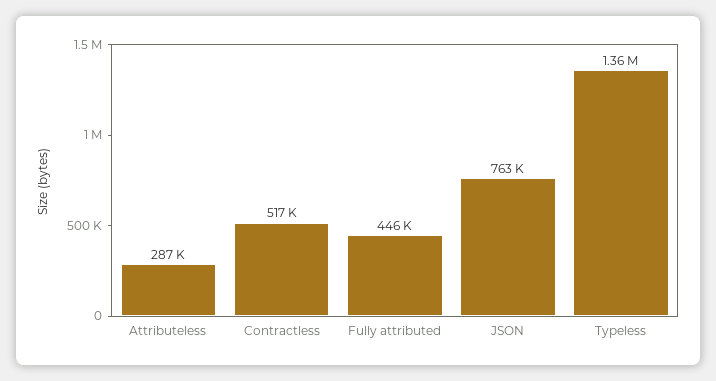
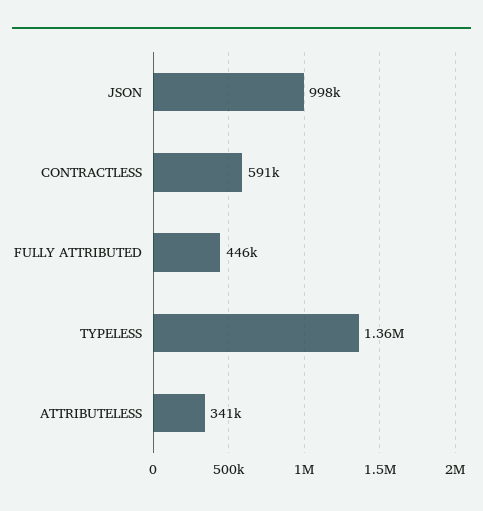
  {
-   "Attributeless": 287000,
+   "Attributeless": 341000,
-   "Contractless": 517000,
+   "Contractless": 591000,
    "Fully attributed": 446000,
-   "JSON": 763000,
+   "JSON": 998000,
    "Typeless": 1360000
  }

